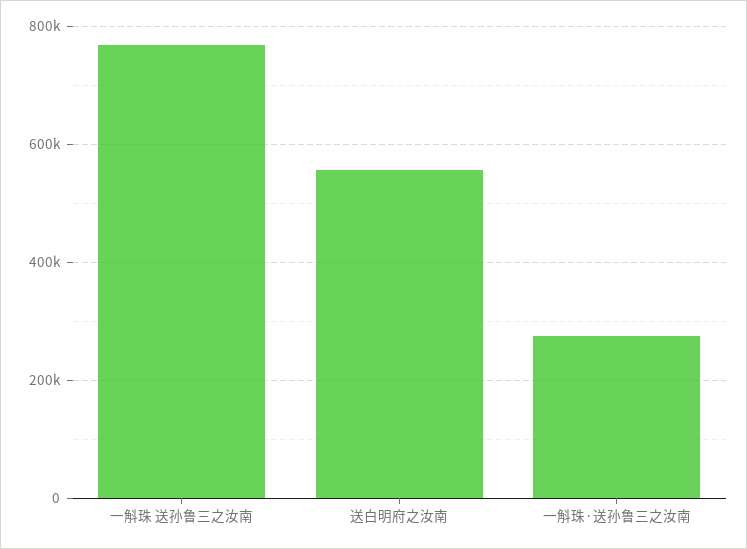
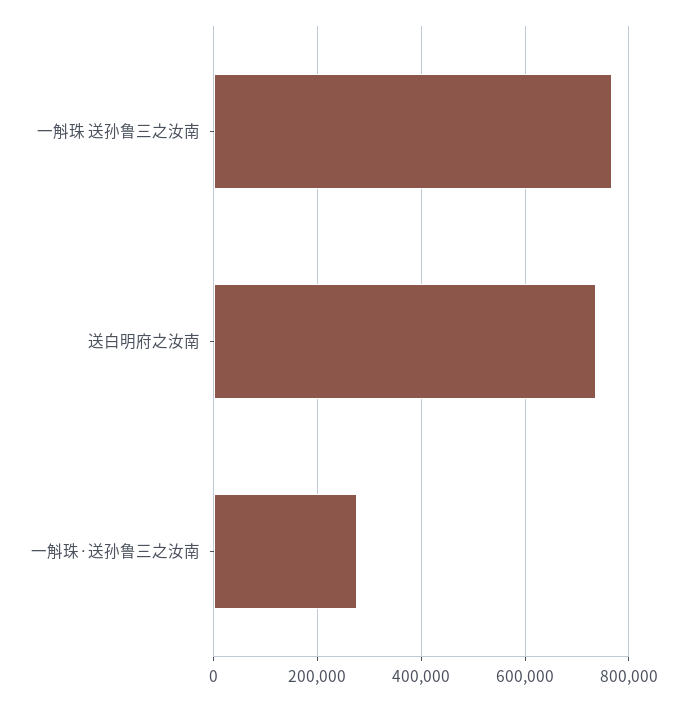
  {
    "一斛珠 送孙鲁三之汝南": 760000,
-   "送白明府之汝南": 560000,
+   "送白明府之汝南": 740000,
    "一斛珠·送孙鲁三之汝南": 280000
  }

